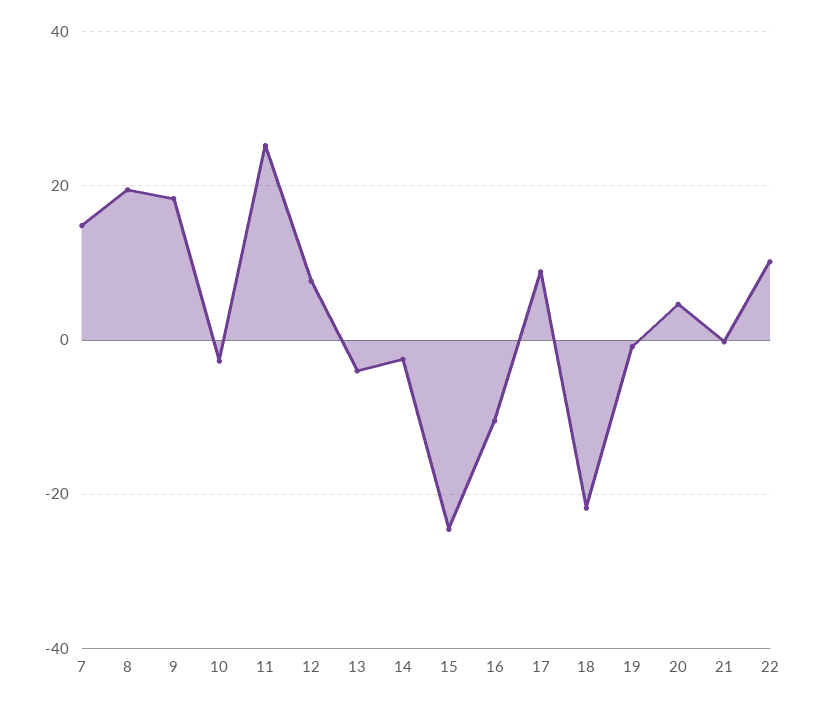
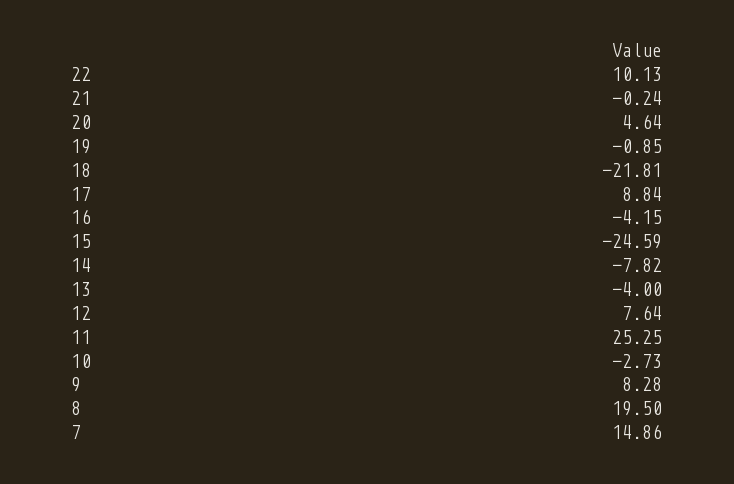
  {
    "7": 14.86,
    "8": 19.5,
-   "9": 18,
+   "9": 8.28,
    "10": -2.73,
    "11": 25.25,
    "12": 7.64,
    "13": -4,
-   "14": -2,
+   "14": -7.82,
    "15": -24.59,
-   "16": -10,
+   "16": -4.15,
    "17": 8.84,
    "18": -21.81,
    "19": -0.85,
    "20": 4.64,
    "21": -0.24,
    "22": 10.13
  }

